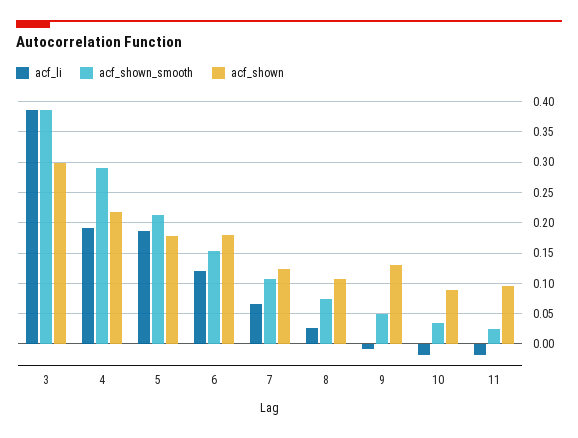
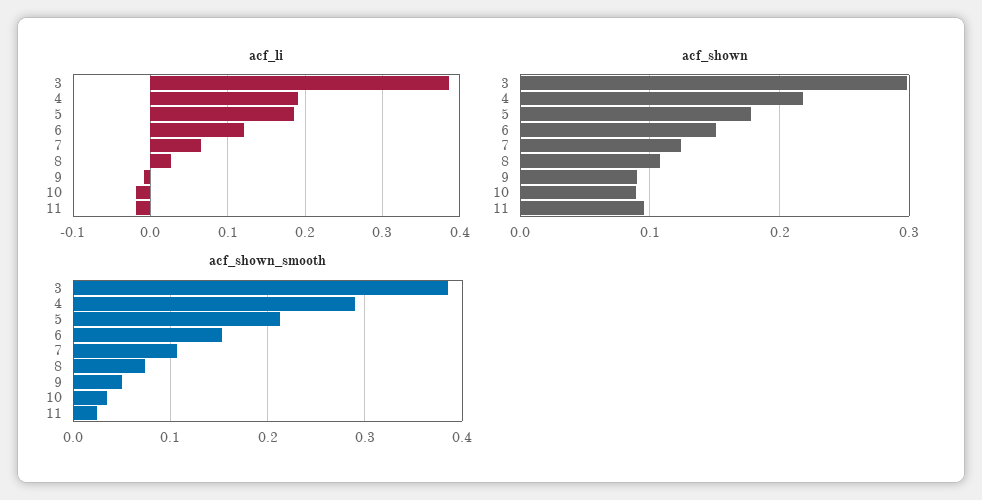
  {
    "acf_li": {
      "3": 0.39,
      "4": 0.19,
      "5": 0.19,
      "6": 0.12,
      "7": 0.07,
      "8": 0.03,
      "9": -0.01,
      "10": -0.02,
      "11": -0.02
    },
    "acf_shown_smooth": {
      "3": 0.39,
      "4": 0.29,
      "5": 0.21,
      "6": 0.15,
      "7": 0.11,
      "8": 0.07,
      "9": 0.05,
      "10": 0.04,
      "11": 0.03
    },
    "acf_shown": {
      "3": 0.3,
      "4": 0.22,
      "5": 0.18,
-     "6": 0.18,
+     "6": 0.15,
      "7": 0.12,
      "8": 0.11,
-     "9": 0.13,
+     "9": 0.09,
      "10": 0.09,
      "11": 0.1
    }
  }

